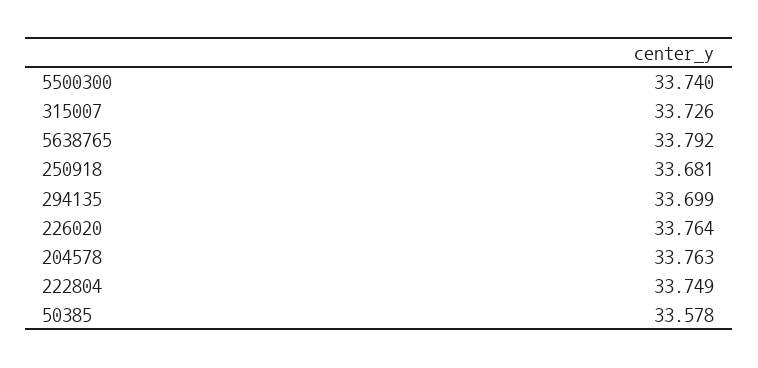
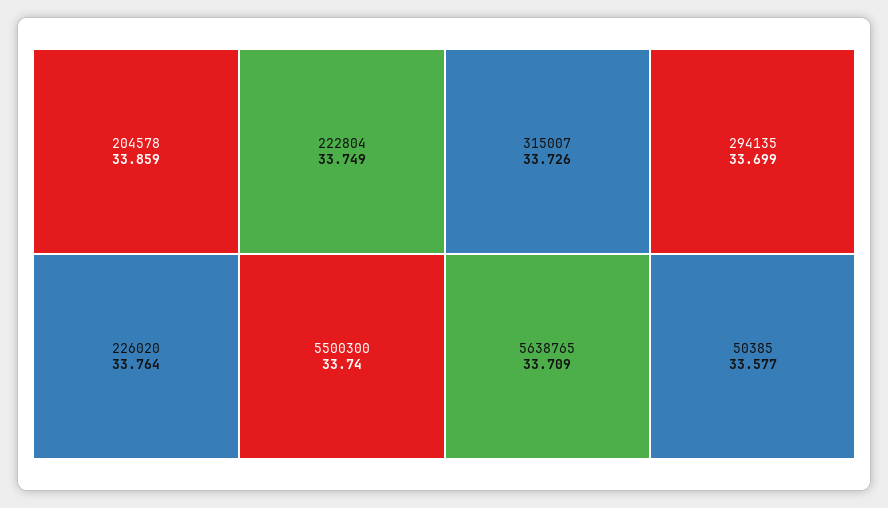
  {
    "5500300": 33.74,
    "315007": 33.726,
-   "5638765": 33.792,
+   "5638765": 33.709,
-   "250918": 33.681,
    "294135": 33.699,
    "226020": 33.764,
-   "204578": 33.763,
+   "204578": 33.859,
    "222804": 33.749,
-   "50385": 33.578
+   "50385": 33.577
  }

